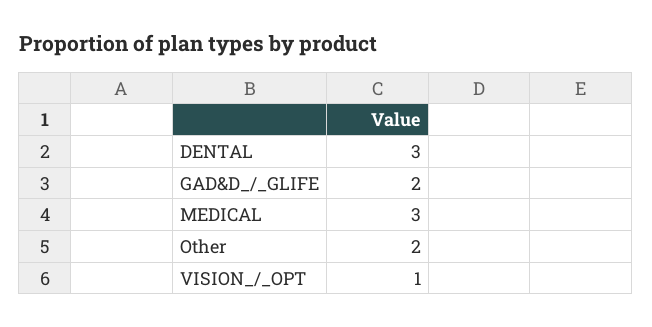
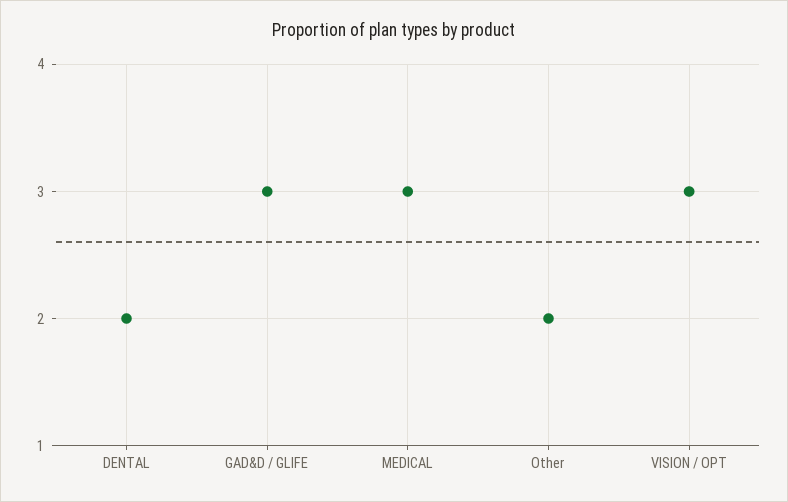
  {
-   "DENTAL": 3,
+   "DENTAL": 2,
-   "GAD&D_/_GLIFE": 2,
+   "GAD&D_/_GLIFE": 3,
    "MEDICAL": 3,
    "Other": 2,
-   "VISION_/_OPT": 1
+   "VISION_/_OPT": 3
  }

